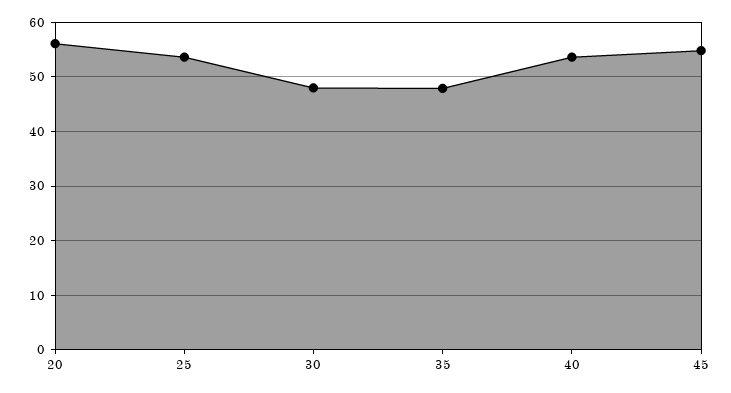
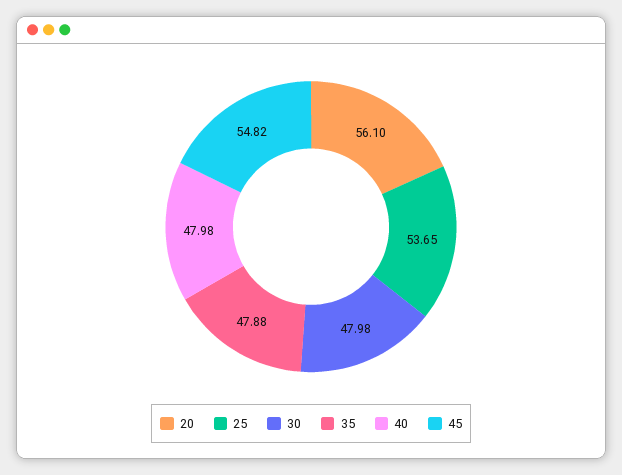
  {
    "20": 56.1,
    "25": 53.65,
    "30": 47.98,
    "35": 47.88,
-   "40": 54,
+   "40": 47.98,
    "45": 54.82
  }

